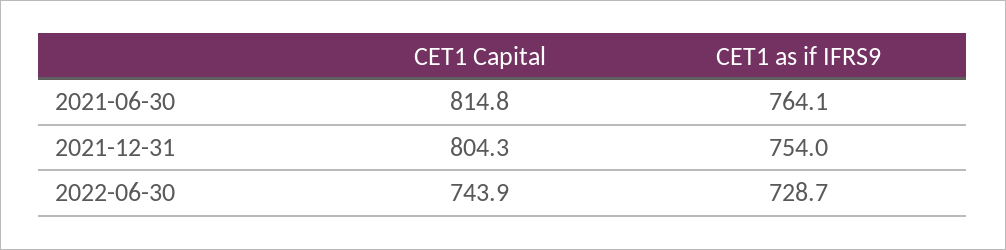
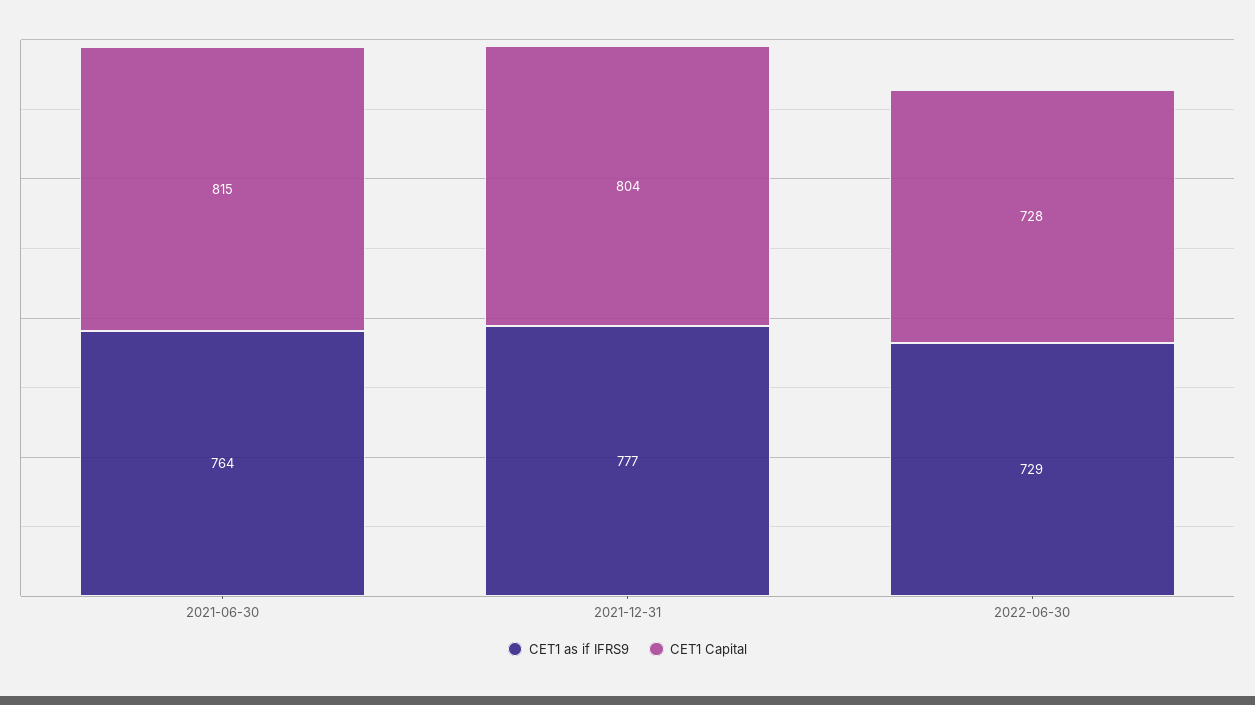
  {
    "CET1 Capital": {
      "2021-06-30": 814.8,
      "2021-12-31": 804.3,
-     "2022-06-30": 743.9
+     "2022-06-30": 728
    },
    "CET1 as if IFRS9": {
      "2021-06-30": 764.1,
-     "2021-12-31": 754,
+     "2021-12-31": 777,
      "2022-06-30": 728.7
    }
  }

